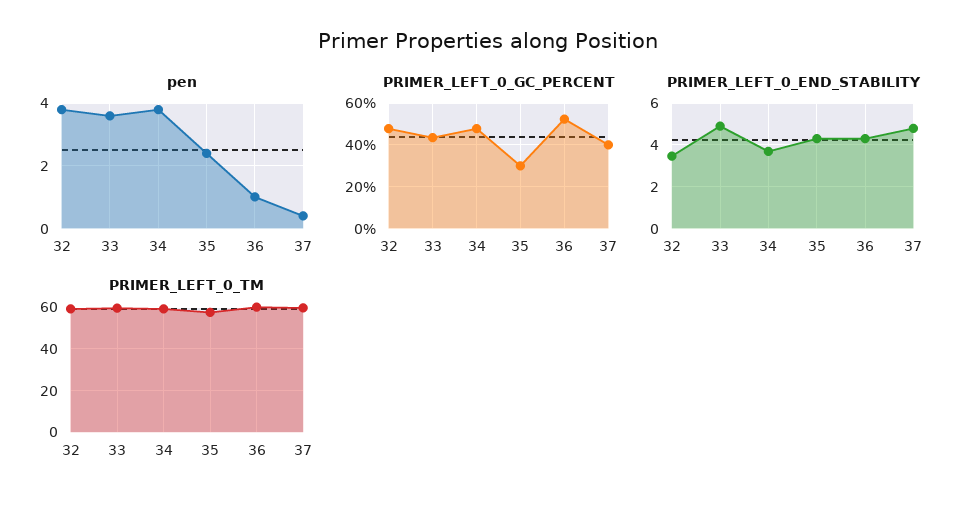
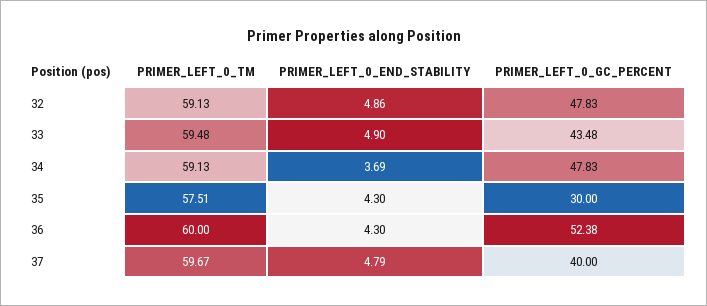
  {
-   "pen": {
-     "32": 3.8,
-     "33": 3.6,
-     "34": 3.8,
-     "35": 2.4,
-     "36": 1,
-     "37": 0.4
-   },
    "PRIMER_LEFT_0_GC_PERCENT": {
      "32": 47.83,
      "33": 43.48,
      "34": 47.83,
      "35": 30,
      "36": 52.38,
      "37": 40
    },
    "PRIMER_LEFT_0_END_STABILITY": {
-     "32": 3.5,
+     "32": 4.86,
      "33": 4.9,
      "34": 3.69,
      "35": 4.3,
      "36": 4.3,
      "37": 4.79
    },
    "PRIMER_LEFT_0_TM": {
      "32": 59.13,
      "33": 59.48,
      "34": 59.13,
      "35": 57.51,
      "36": 60,
      "37": 59.67
    }
  }

